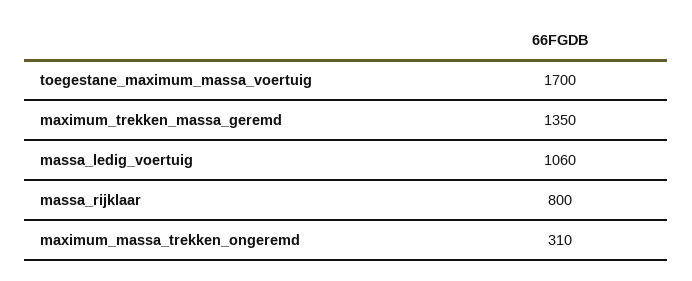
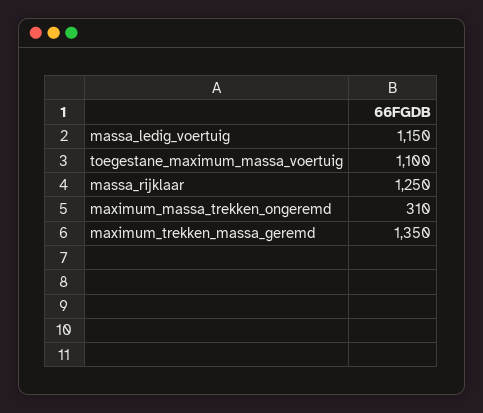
  {
-   "toegestane_maximum_massa_voertuig": 1700,
+   "toegestane_maximum_massa_voertuig": 1100,
    "maximum_trekken_massa_geremd": 1350,
-   "massa_ledig_voertuig": 1060,
+   "massa_ledig_voertuig": 1150,
-   "massa_rijklaar": 800,
+   "massa_rijklaar": 1250,
    "maximum_massa_trekken_ongeremd": 310
  }

